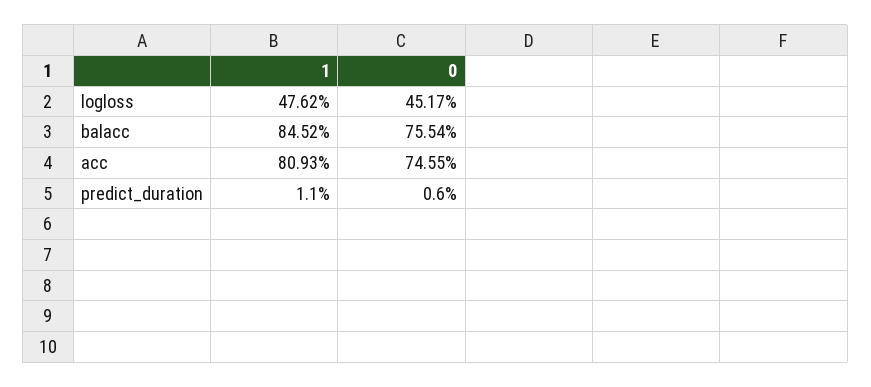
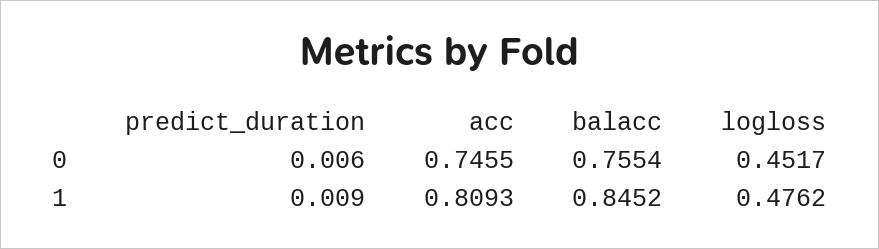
  {
    "1": {
      "logloss": 0.4762,
      "balacc": 0.8452,
      "acc": 0.8093,
-     "predict_duration": 0.011
+     "predict_duration": 0.009
    },
    "0": {
      "logloss": 0.4517,
      "balacc": 0.7554,
      "acc": 0.7455,
      "predict_duration": 0.006
    }
  }

